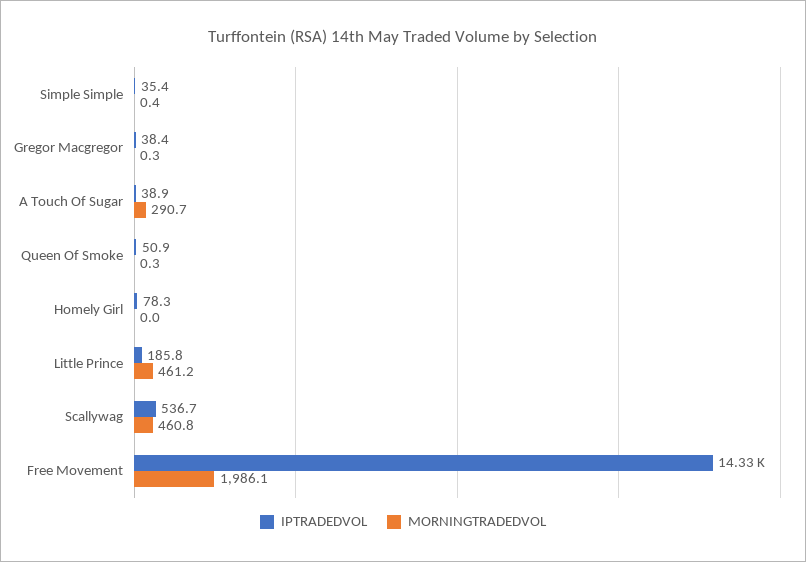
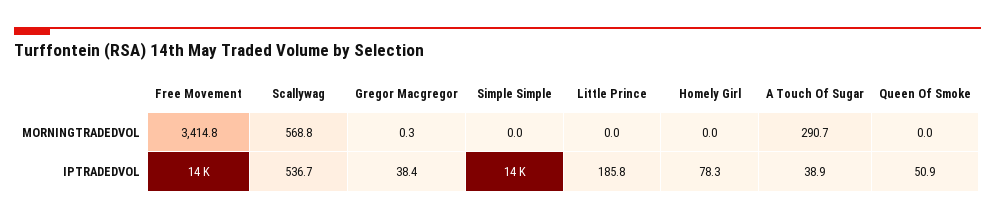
  {
    "IPTRADEDVOL": {
-     "Simple Simple": 35.4,
+     "Simple Simple": 14000,
      "Gregor Macgregor": 38.4,
      "A Touch Of Sugar": 38.9,
      "Queen Of Smoke": 50.9,
      "Homely Girl": 78.3,
      "Little Prince": 185.8,
      "Scallywag": 536.7,
      "Free Movement": 14330
    },
    "MORNINGTRADEDVOL": {
-     "Simple Simple": 0.4,
+     "Simple Simple": 0,
      "Gregor Macgregor": 0.3,
      "A Touch Of Sugar": 290.7,
-     "Queen Of Smoke": 0.3,
+     "Queen Of Smoke": 0,
      "Homely Girl": 0,
-     "Little Prince": 461.2,
+     "Little Prince": 0,
-     "Scallywag": 460.8,
+     "Scallywag": 568.8,
-     "Free Movement": 1986.1
+     "Free Movement": 3414.8
    }
  }

